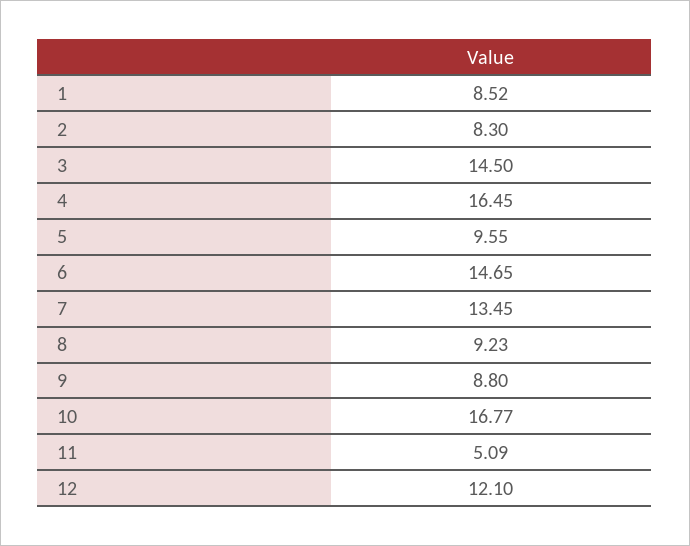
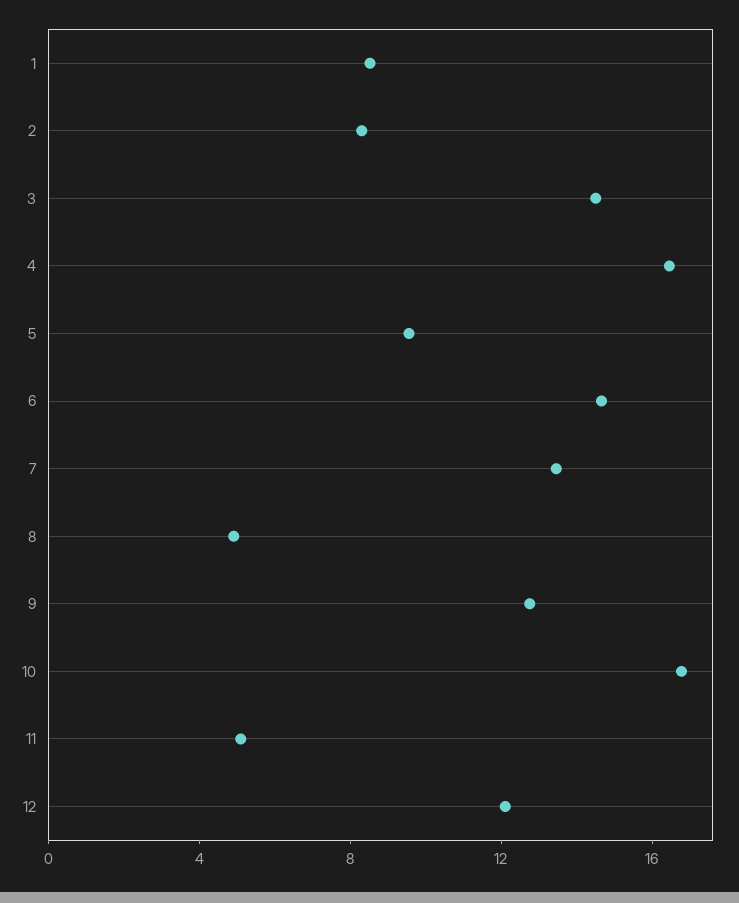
  {
    "1": 8.52,
    "2": 8.3,
    "3": 14.5,
    "4": 16.45,
    "5": 9.55,
    "6": 14.65,
    "7": 13.45,
-   "8": 9.23,
+   "8": 5,
-   "9": 8.8,
+   "9": 13,
    "10": 16.77,
    "11": 5.09,
    "12": 12.1
  }

